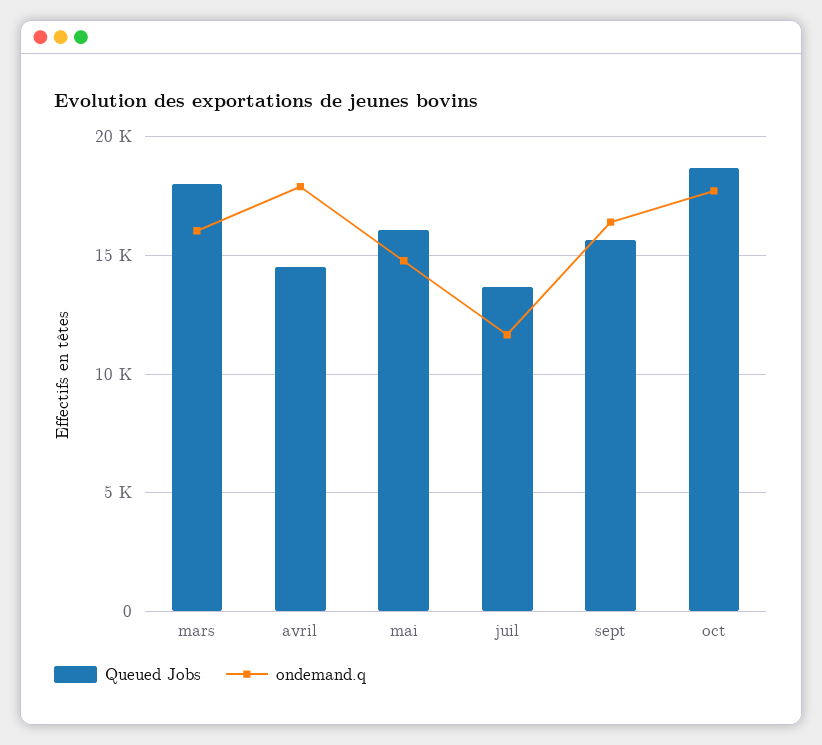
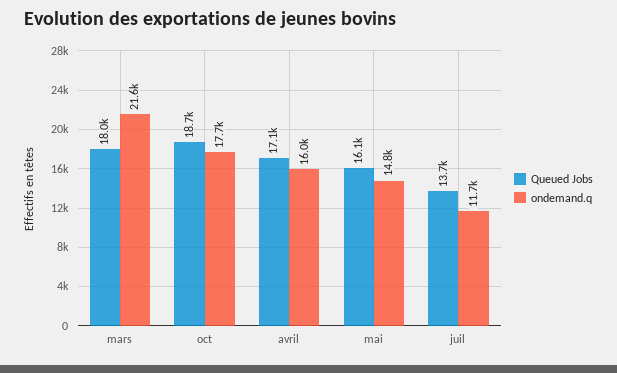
  {
    "Queued Jobs": {
      "mars": 18000,
-     "avril": 14500,
+     "avril": 17100,
      "mai": 16100,
      "juil": 13700,
-     "sept": 15500,
      "oct": 18700
    },
    "ondemand.q": {
-     "mars": 16000,
+     "mars": 21600,
-     "avril": 18000,
+     "avril": 16000,
      "mai": 14800,
      "juil": 11700,
-     "sept": 16500,
      "oct": 17700
    }
  }

